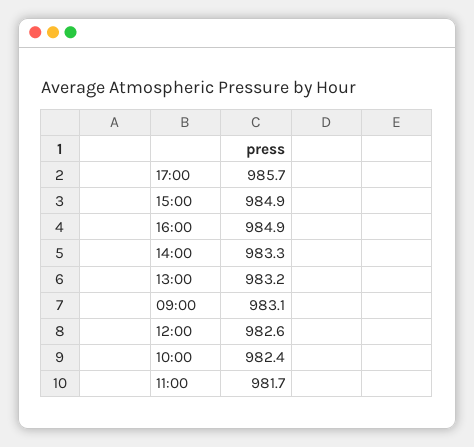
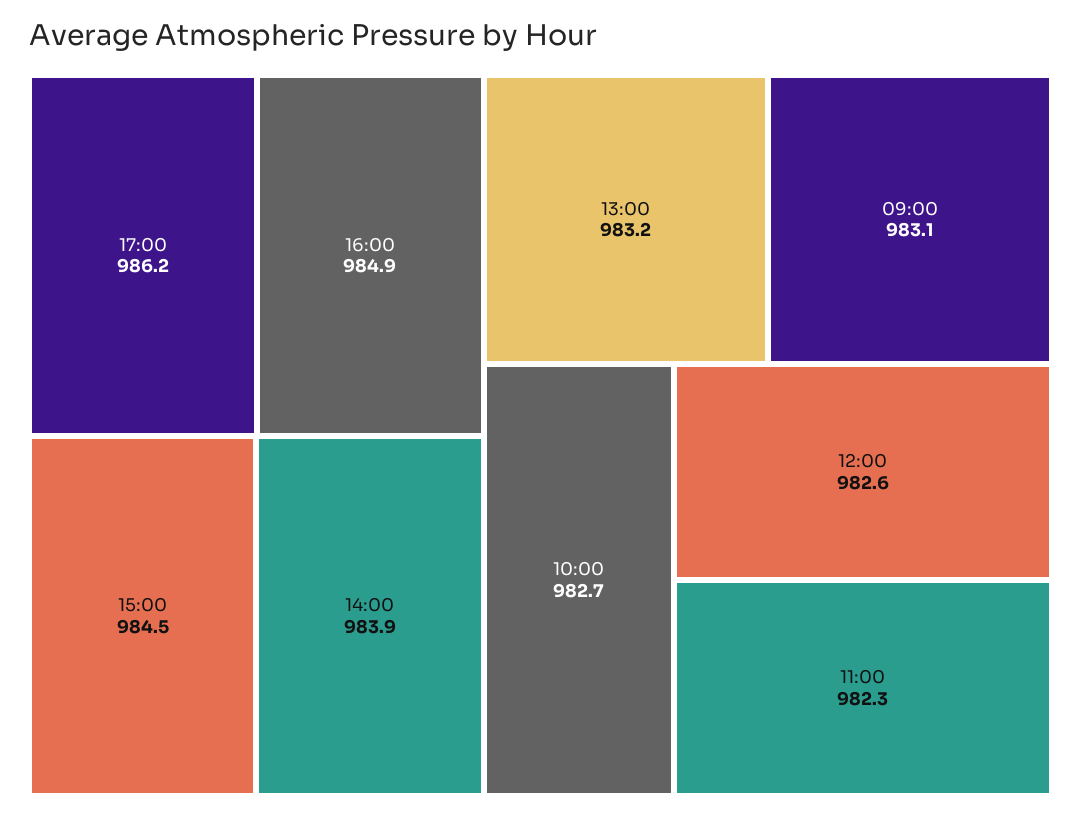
  {
-   "17:00": 985.7,
+   "17:00": 986.2,
-   "15:00": 984.9,
+   "15:00": 984.5,
    "16:00": 984.9,
-   "14:00": 983.3,
+   "14:00": 983.9,
    "13:00": 983.2,
    "09:00": 983.1,
    "12:00": 982.6,
-   "10:00": 982.4,
+   "10:00": 982.7,
-   "11:00": 981.7
+   "11:00": 982.3
  }

